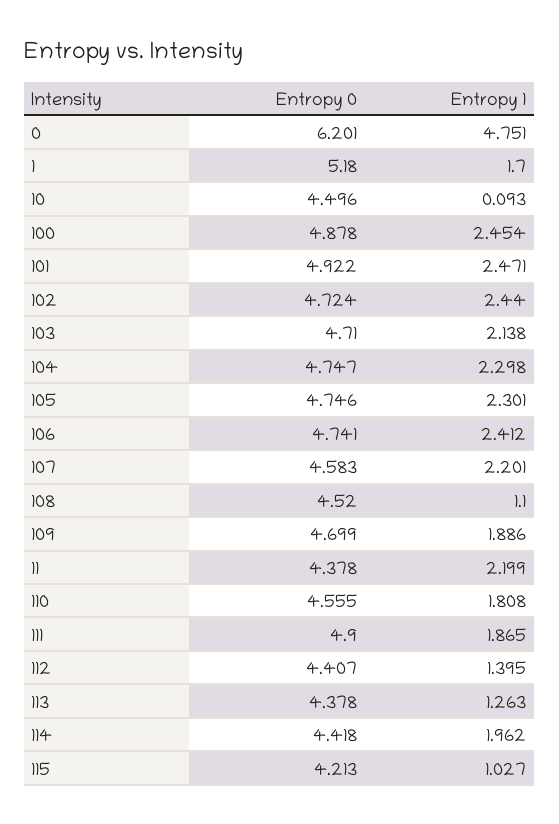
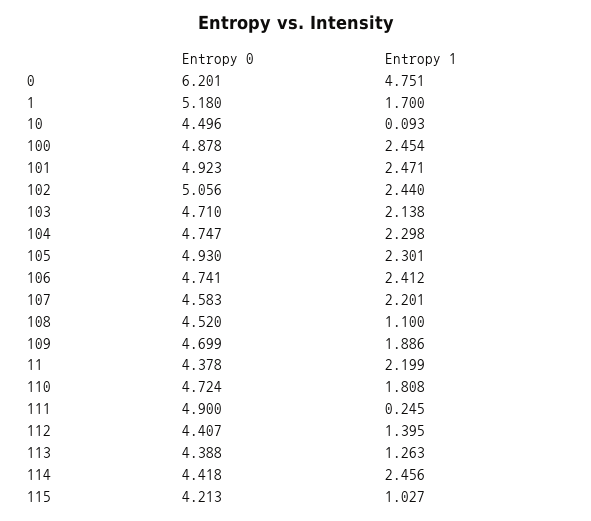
  {
    "Entropy 0": {
      "0": 6.201,
      "1": 5.18,
      "10": 4.496,
      "100": 4.878,
-     "101": 4.922,
+     "101": 4.923,
-     "102": 4.724,
+     "102": 5.056,
      "103": 4.71,
      "104": 4.747,
-     "105": 4.746,
+     "105": 4.93,
      "106": 4.741,
      "107": 4.583,
      "108": 4.52,
      "109": 4.699,
      "11": 4.378,
-     "110": 4.555,
+     "110": 4.724,
      "111": 4.9,
      "112": 4.407,
-     "113": 4.378,
+     "113": 4.388,
      "114": 4.418,
      "115": 4.213
    },
    "Entropy 1": {
      "0": 4.751,
      "1": 1.7,
      "10": 0.093,
      "100": 2.454,
      "101": 2.471,
      "102": 2.44,
      "103": 2.138,
      "104": 2.298,
      "105": 2.301,
      "106": 2.412,
      "107": 2.201,
      "108": 1.1,
      "109": 1.886,
      "11": 2.199,
      "110": 1.808,
-     "111": 1.865,
+     "111": 0.245,
      "112": 1.395,
      "113": 1.263,
-     "114": 1.962,
+     "114": 2.456,
      "115": 1.027
    }
  }

